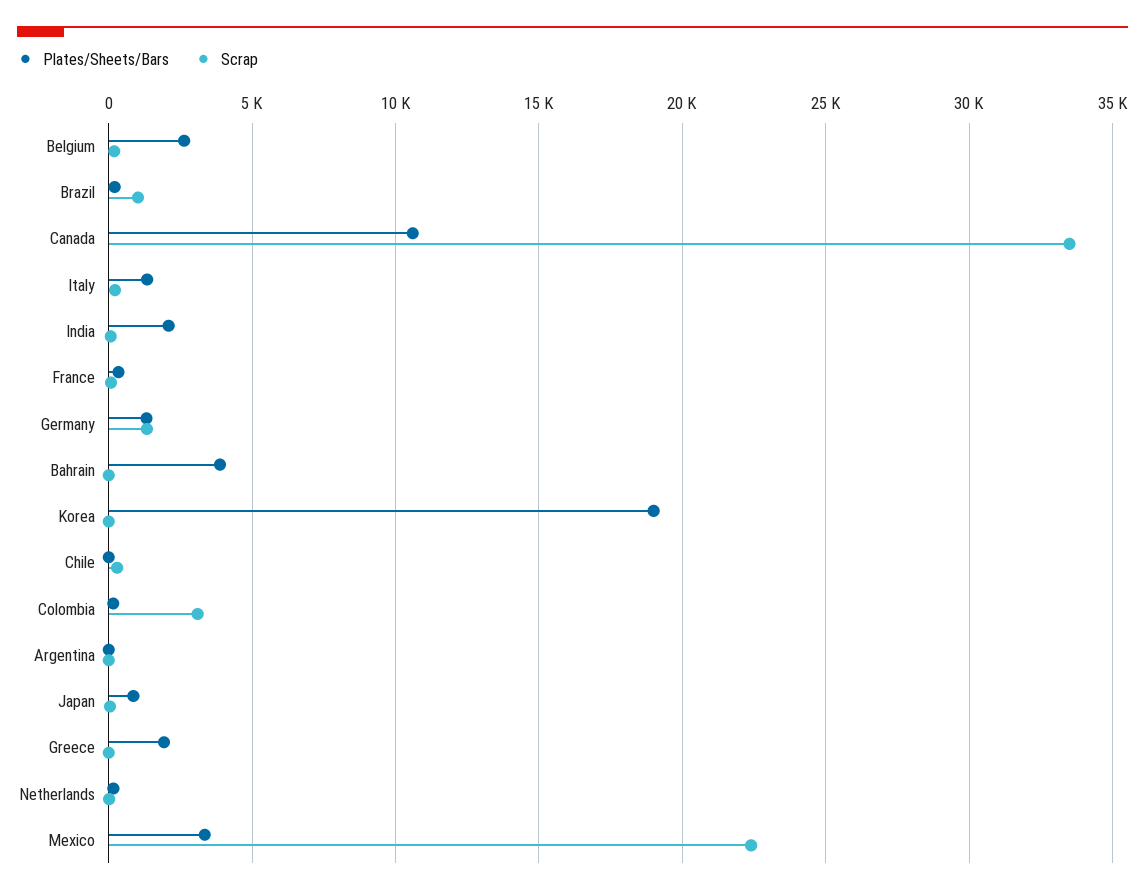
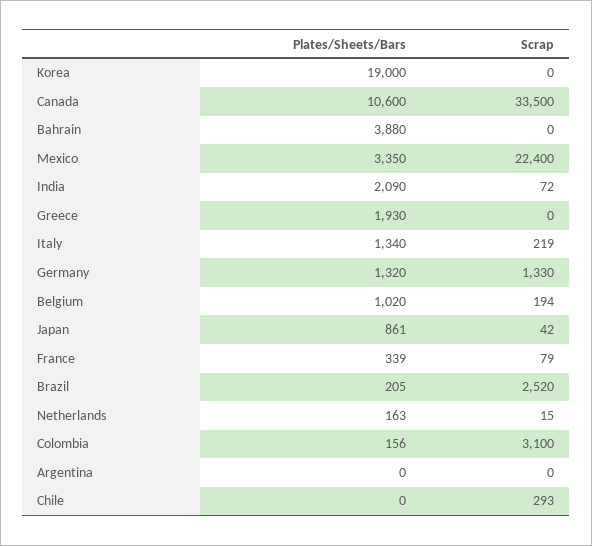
  {
    "Plates/Sheets/Bars": {
-     "Belgium": 2500,
+     "Belgium": 1020,
      "Brazil": 205,
      "Canada": 10600,
      "Italy": 1340,
      "India": 2090,
      "France": 339,
      "Germany": 1320,
      "Bahrain": 3880,
      "Korea": 19000,
      "Chile": 0,
      "Colombia": 156,
      "Argentina": 0,
      "Japan": 861,
      "Greece": 1930,
      "Netherlands": 163,
      "Mexico": 3350
    },
    "Scrap": {
      "Belgium": 194,
-     "Brazil": 1000,
+     "Brazil": 2520,
      "Canada": 33500,
      "Italy": 219,
      "India": 72,
      "France": 79,
      "Germany": 1330,
      "Bahrain": 0,
      "Korea": 0,
      "Chile": 293,
      "Colombia": 3100,
      "Argentina": 0,
      "Japan": 42,
      "Greece": 0,
      "Netherlands": 15,
      "Mexico": 22400
    }
  }

